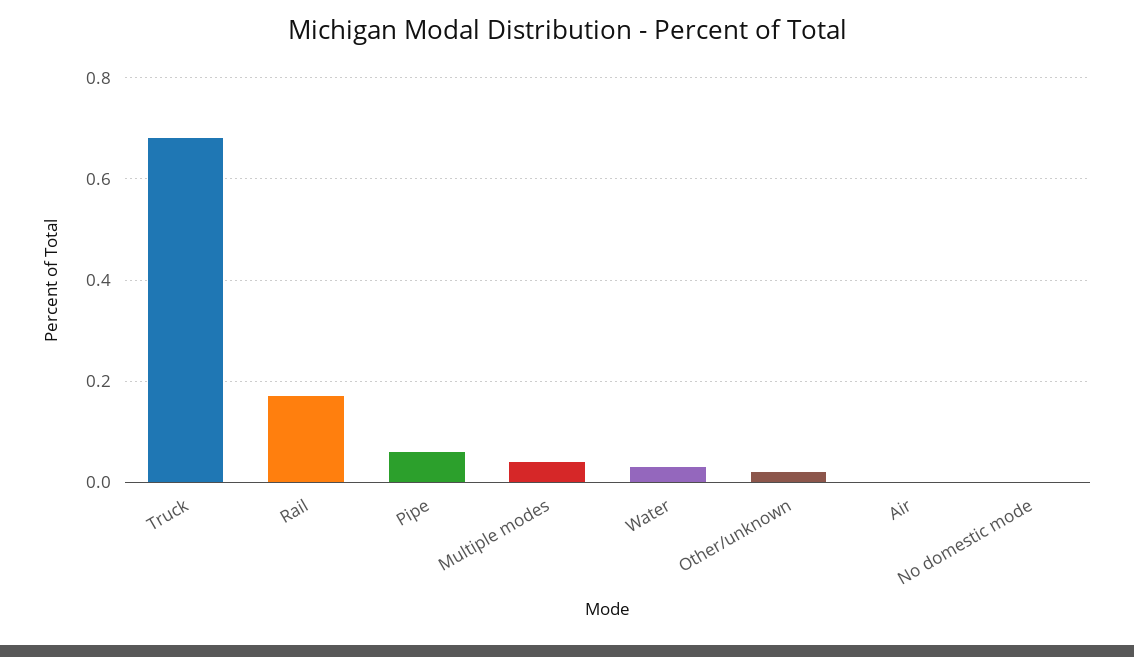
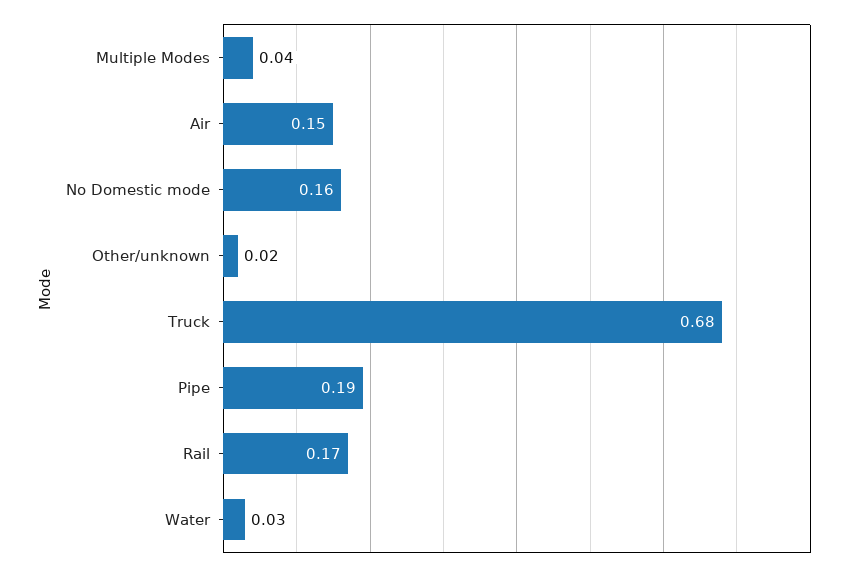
  {
    "Truck": 0.68,
    "Rail": 0.17,
-   "Pipe": 0.05,
+   "Pipe": 0.19,
    "Multiple modes": 0.04,
    "Water": 0.03,
    "Other/unknown": 0.02,
-   "Air": 0,
+   "Air": 0.15,
-   "No domestic mode": 0
+   "No domestic mode": 0.16
  }

